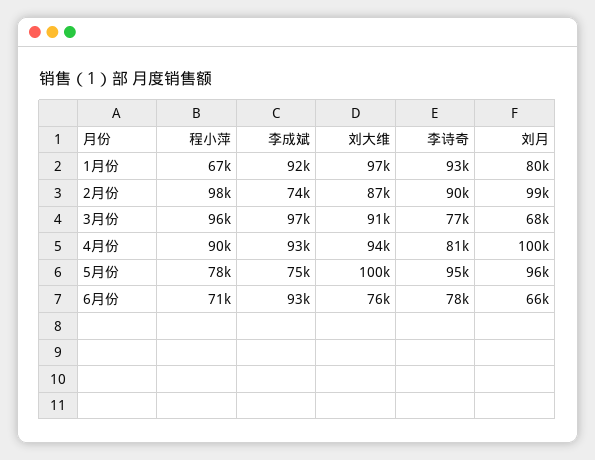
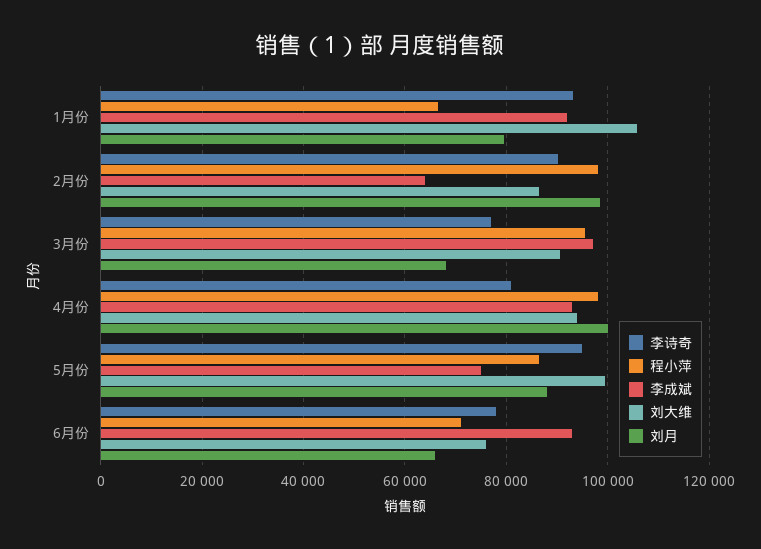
  {
    "程小萍": {
      "1月份": 67000,
      "2月份": 98000,
      "3月份": 96000,
-     "4月份": 90000,
+     "4月份": 98000,
-     "5月份": 78000,
+     "5月份": 86000,
      "6月份": 71000
    },
    "李成斌": {
      "1月份": 92000,
-     "2月份": 74000,
+     "2月份": 64000,
      "3月份": 97000,
      "4月份": 93000,
      "5月份": 75000,
      "6月份": 93000
    },
    "刘大维": {
-     "1月份": 97000,
+     "1月份": 106000,
      "2月份": 87000,
      "3月份": 91000,
      "4月份": 94000,
      "5月份": 100000,
      "6月份": 76000
    },
    "李诗奇": {
      "1月份": 93000,
      "2月份": 90000,
      "3月份": 77000,
      "4月份": 81000,
      "5月份": 95000,
      "6月份": 78000
    },
    "刘月": {
      "1月份": 80000,
      "2月份": 99000,
      "3月份": 68000,
      "4月份": 100000,
-     "5月份": 96000,
+     "5月份": 88000,
      "6月份": 66000
    }
  }

